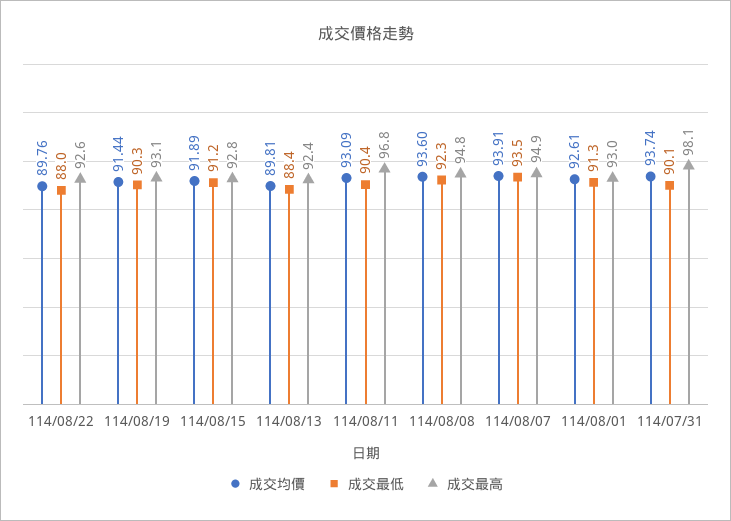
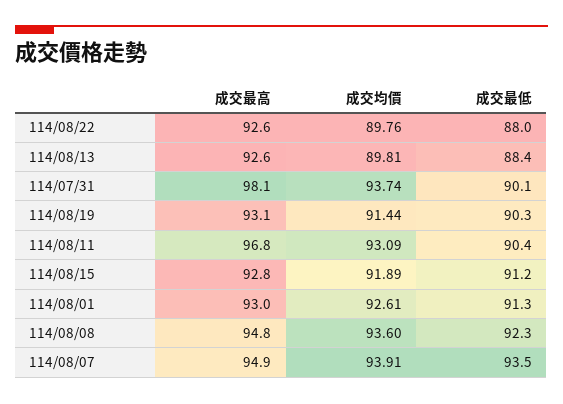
  {
    "成交均價": {
      "114/08/22": 89.76,
      "114/08/19": 91.44,
      "114/08/15": 91.89,
      "114/08/13": 89.81,
      "114/08/11": 93.09,
      "114/08/08": 93.6,
      "114/08/07": 93.91,
      "114/08/01": 92.61,
      "114/07/31": 93.74
    },
    "成交最低": {
      "114/08/22": 88,
      "114/08/19": 90.3,
      "114/08/15": 91.2,
      "114/08/13": 88.4,
      "114/08/11": 90.4,
      "114/08/08": 92.3,
      "114/08/07": 93.5,
      "114/08/01": 91.3,
      "114/07/31": 90.1
    },
    "成交最高": {
      "114/08/22": 92.6,
      "114/08/19": 93.1,
      "114/08/15": 92.8,
-     "114/08/13": 92.4,
+     "114/08/13": 92.6,
      "114/08/11": 96.8,
      "114/08/08": 94.8,
      "114/08/07": 94.9,
      "114/08/01": 93,
      "114/07/31": 98.1
    }
  }

